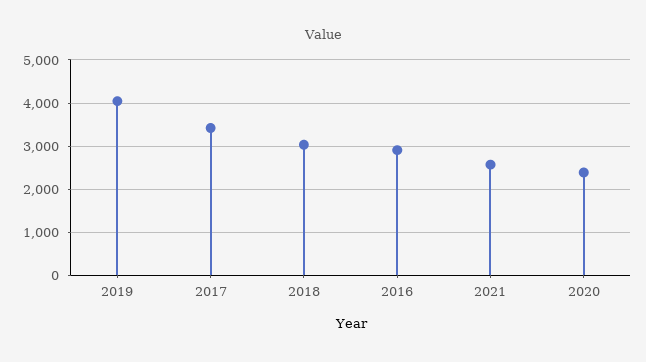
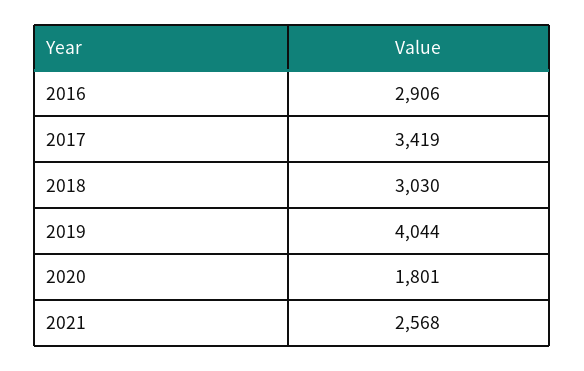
  {
    "2019": 4044,
    "2017": 3419,
    "2018": 3030,
    "2016": 2906,
    "2021": 2568,
-   "2020": 2400
+   "2020": 1801
  }

